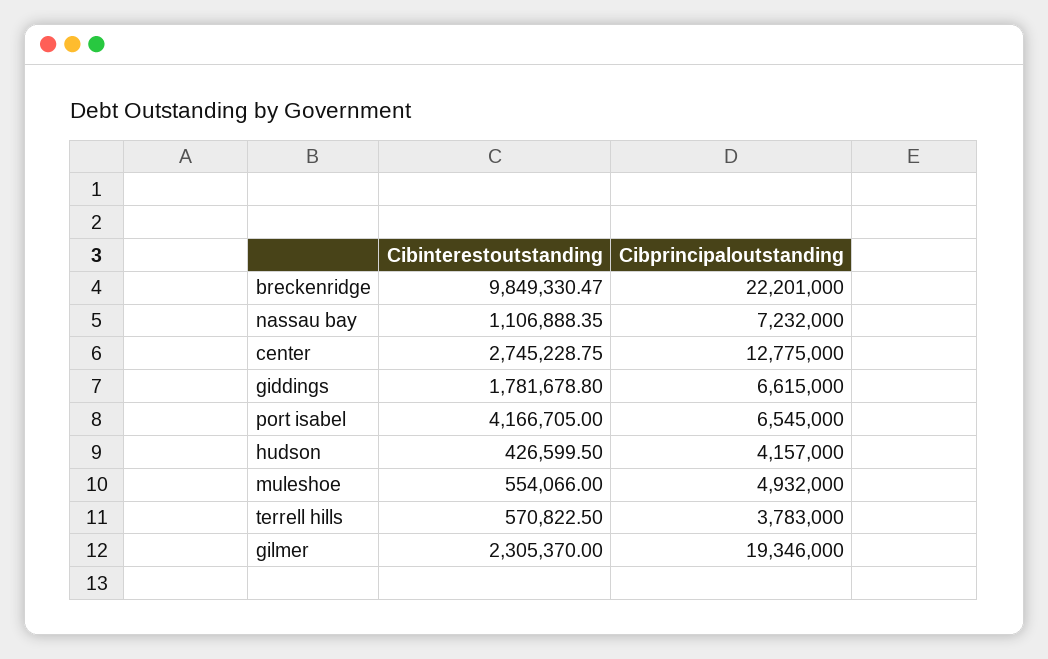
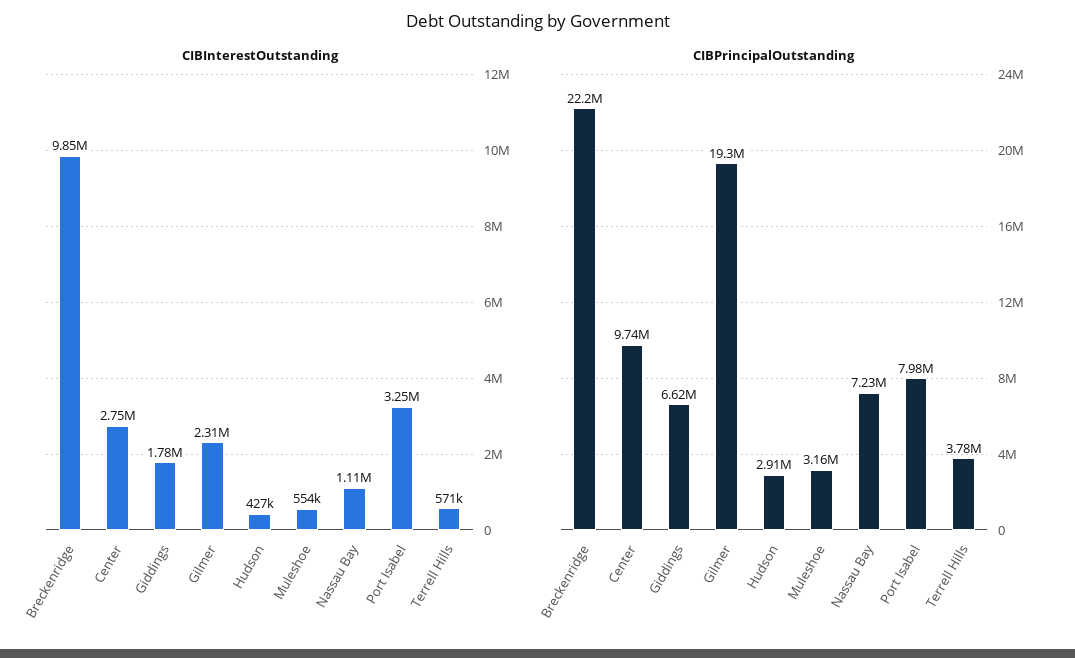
  {
    "Cibinterestoutstanding": {
      "breckenridge": 9849330.47,
      "nassau bay": 1106888.35,
      "center": 2745228.75,
      "giddings": 1781678.8,
-     "port isabel": 4166705,
+     "port isabel": 3250000,
      "hudson": 426599.5,
      "muleshoe": 554066,
      "terrell hills": 570822.5,
      "gilmer": 2305370
    },
    "Cibprincipaloutstanding": {
      "breckenridge": 22201000,
      "nassau bay": 7232000,
-     "center": 12775000,
+     "center": 9740000,
      "giddings": 6615000,
-     "port isabel": 6545000,
+     "port isabel": 7980000,
-     "hudson": 4157000,
+     "hudson": 2910000,
-     "muleshoe": 4932000,
+     "muleshoe": 3160000,
      "terrell hills": 3783000,
      "gilmer": 19346000
    }
  }

